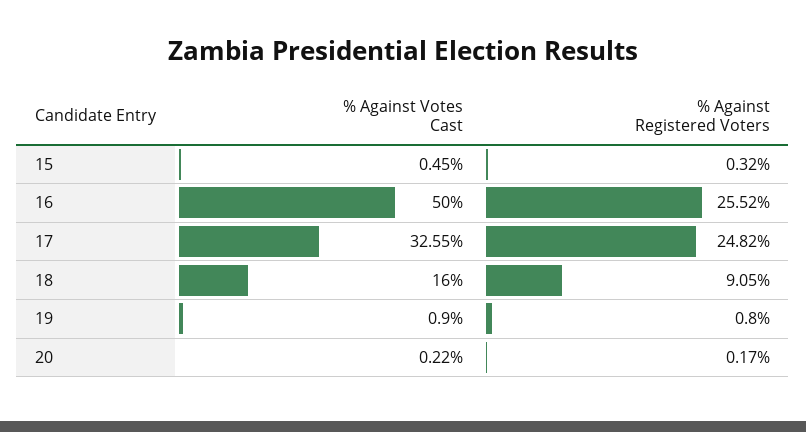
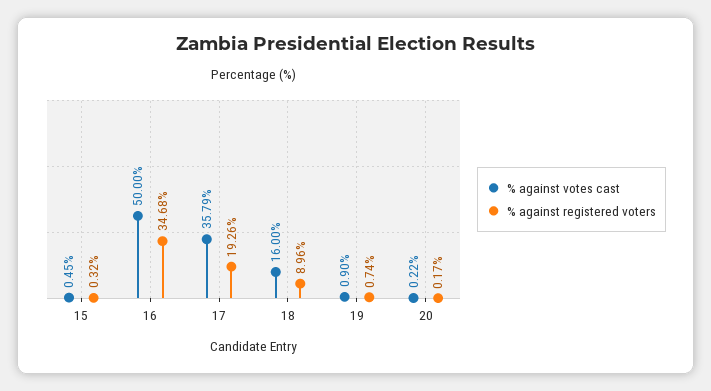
  {
    "% Against Votes Cast": {
      "15": 0.45,
      "16": 50,
-     "17": 32.55,
+     "17": 35.79,
      "18": 16,
      "19": 0.9,
      "20": 0.22
    },
    "% Against Registered Voters": {
      "15": 0.32,
-     "16": 25.52,
+     "16": 34.68,
-     "17": 24.82,
+     "17": 19.26,
-     "18": 9.05,
+     "18": 8.96,
-     "19": 0.8,
+     "19": 0.74,
      "20": 0.17
    }
  }

